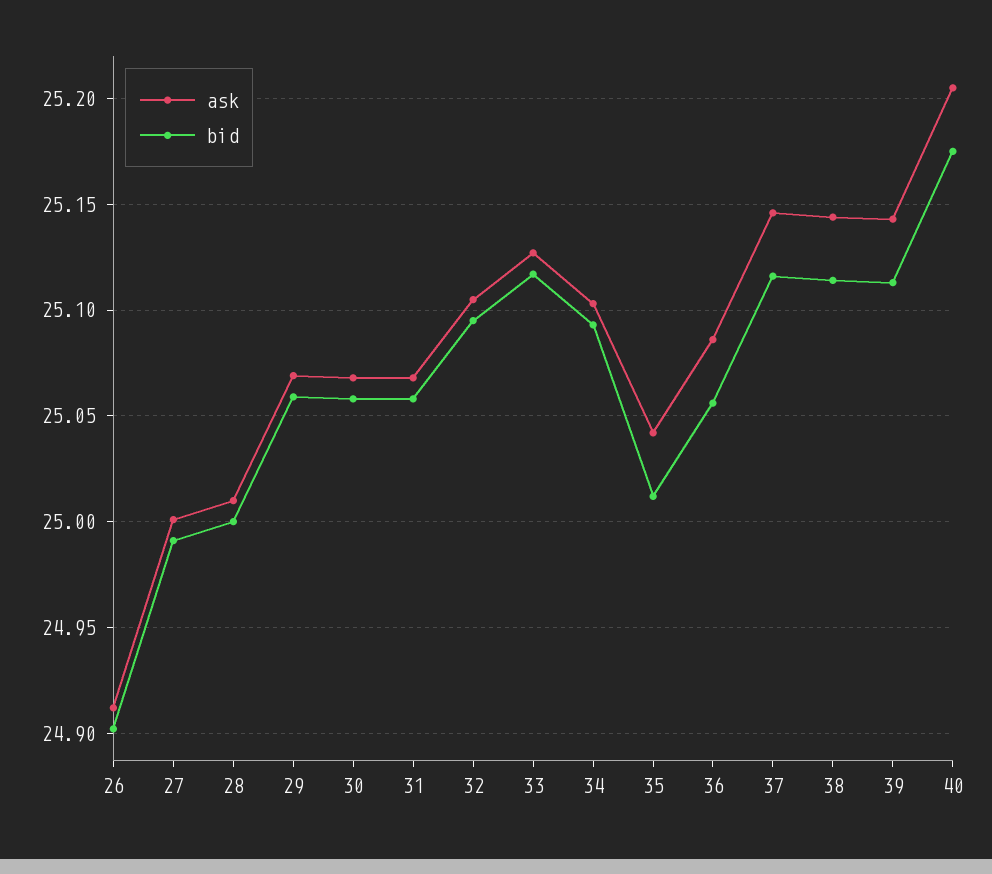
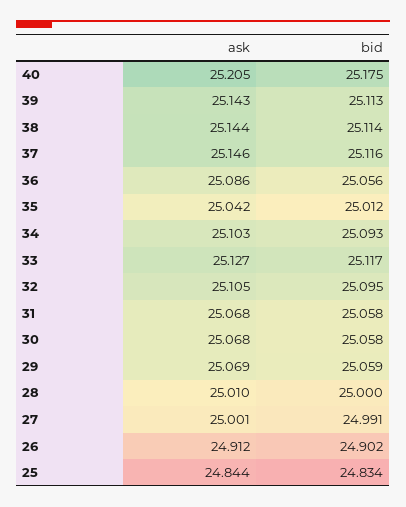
  {
    "ask": {
      "26": 24.912,
      "27": 25.001,
      "28": 25.01,
      "29": 25.069,
      "30": 25.068,
      "31": 25.068,
      "32": 25.105,
      "33": 25.127,
      "34": 25.103,
      "35": 25.042,
      "36": 25.086,
      "37": 25.146,
      "38": 25.144,
      "39": 25.143,
-     "40": 25.205
+     "40": 25.205,
+     "25": 24.844
    },
    "bid": {
      "26": 24.902,
      "27": 24.991,
      "28": 25,
      "29": 25.059,
      "30": 25.058,
      "31": 25.058,
      "32": 25.095,
      "33": 25.117,
      "34": 25.093,
      "35": 25.012,
      "36": 25.056,
      "37": 25.116,
      "38": 25.114,
      "39": 25.113,
-     "40": 25.175
+     "40": 25.175,
+     "25": 24.834
    }
  }

